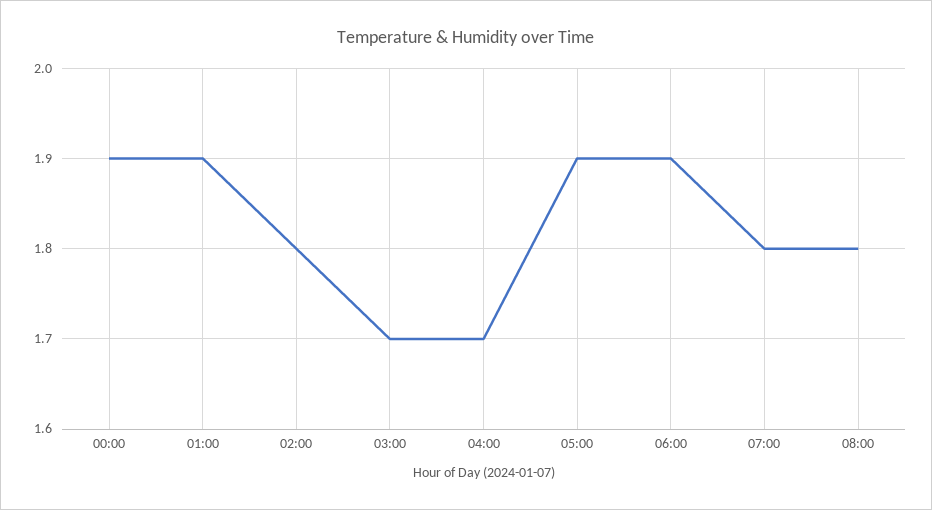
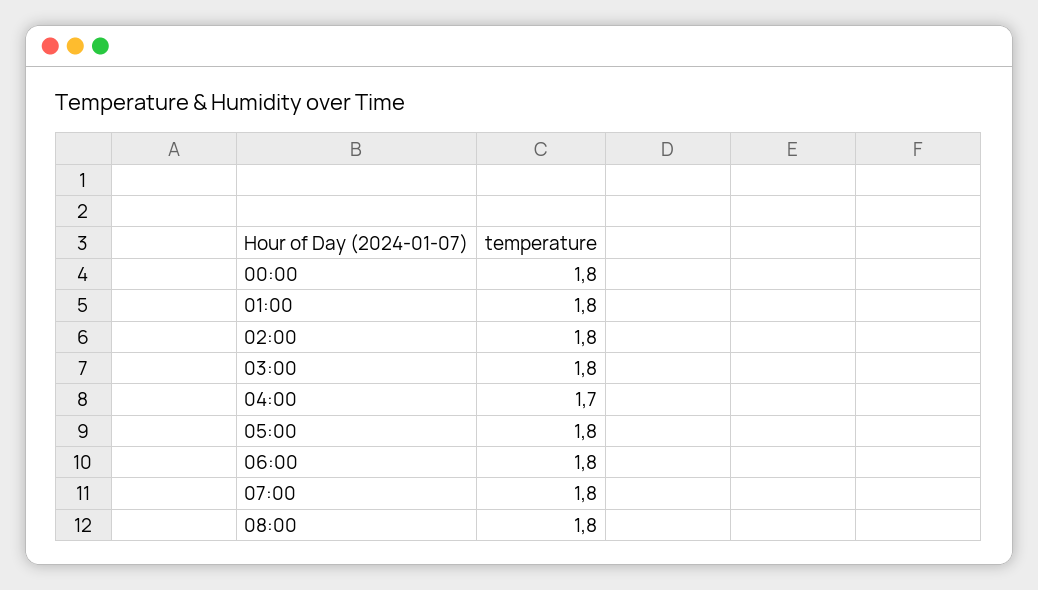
  {
-   "00:00": 1.9,
+   "00:00": 1.8,
-   "01:00": 1.9,
+   "01:00": 1.8,
    "02:00": 1.8,
-   "03:00": 1.7,
+   "03:00": 1.8,
    "04:00": 1.7,
-   "05:00": 1.9,
+   "05:00": 1.8,
-   "06:00": 1.9,
+   "06:00": 1.8,
    "07:00": 1.8,
    "08:00": 1.8
  }

